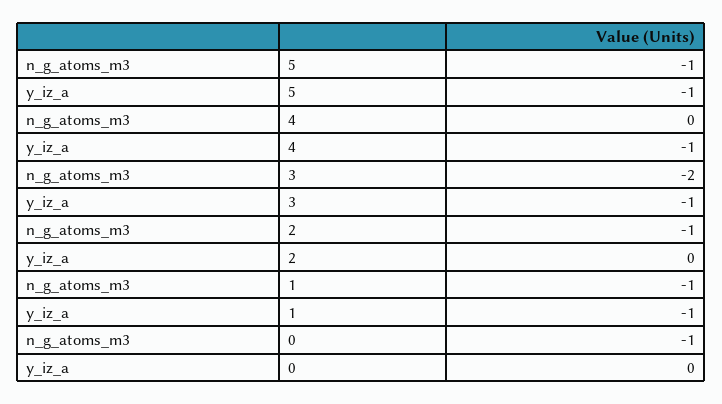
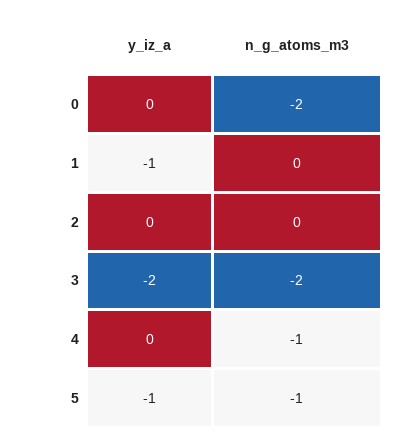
  {
    "n_g_atoms_m3": {
      "5": -1,
-     "4": 0,
+     "4": -1,
      "3": -2,
-     "2": -1,
+     "2": 0,
-     "1": -1,
+     "1": 0,
-     "0": -1
+     "0": -2
    },
    "y_iz_a": {
      "5": -1,
-     "4": -1,
+     "4": 0,
-     "3": -1,
+     "3": -2,
      "2": 0,
      "1": -1,
      "0": 0
    }
  }

